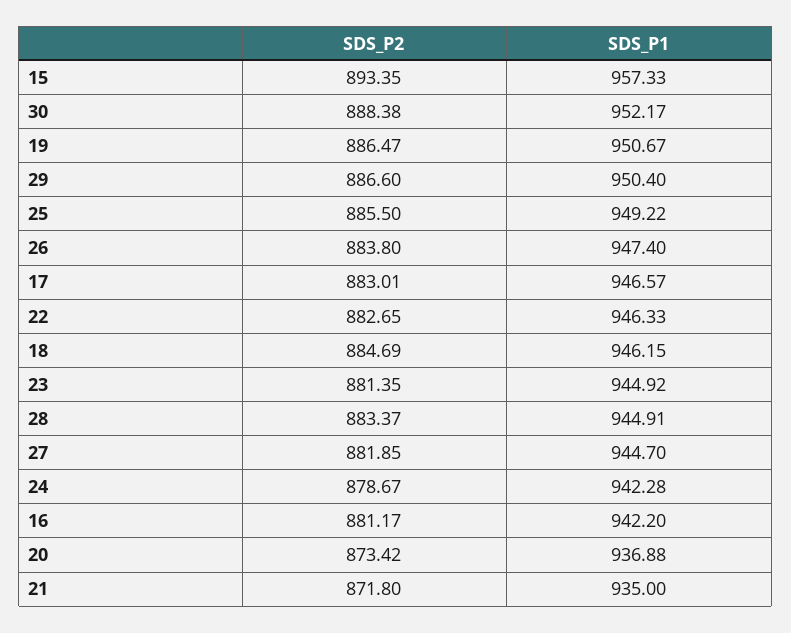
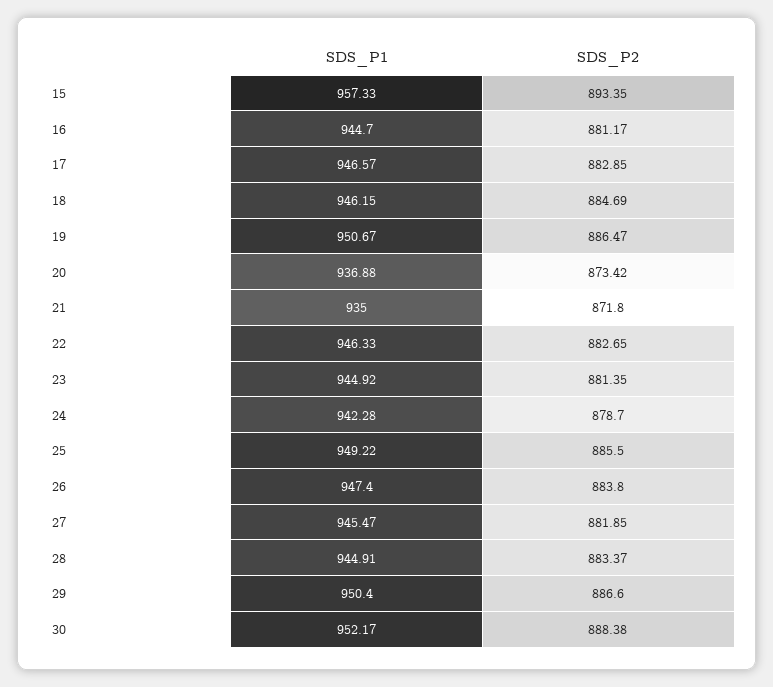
  {
    "SDS_P2": {
      "15": 893.35,
      "30": 888.38,
      "19": 886.47,
      "29": 886.6,
      "25": 885.5,
      "26": 883.8,
-     "17": 883.01,
+     "17": 882.85,
      "22": 882.65,
      "18": 884.69,
      "23": 881.35,
      "28": 883.37,
      "27": 881.85,
-     "24": 878.67,
+     "24": 878.7,
      "16": 881.17,
      "20": 873.42,
      "21": 871.8
    },
    "SDS_P1": {
      "15": 957.33,
      "30": 952.17,
      "19": 950.67,
      "29": 950.4,
      "25": 949.22,
      "26": 947.4,
      "17": 946.57,
      "22": 946.33,
      "18": 946.15,
      "23": 944.92,
      "28": 944.91,
-     "27": 944.7,
+     "27": 945.47,
      "24": 942.28,
-     "16": 942.2,
+     "16": 944.7,
      "20": 936.88,
      "21": 935
    }
  }

